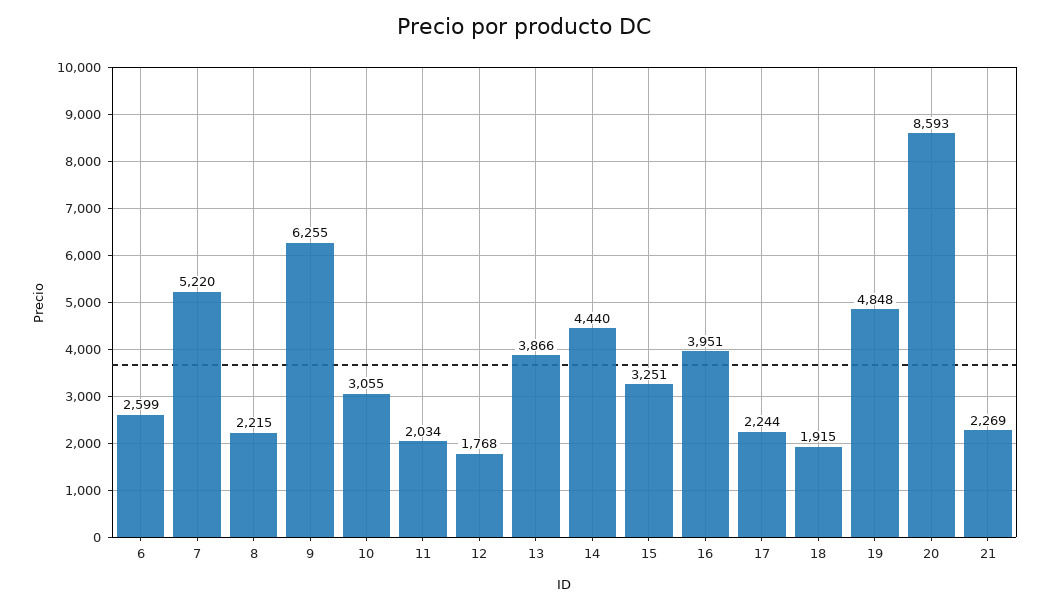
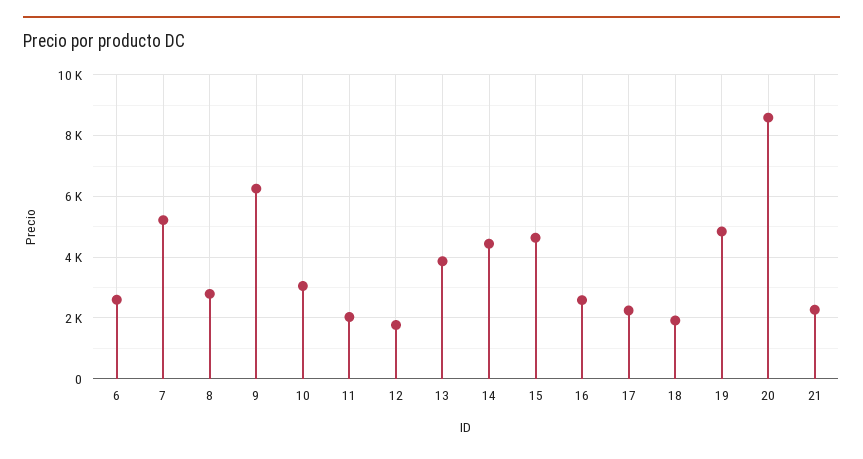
  {
    "6": 2599,
    "7": 5220,
-   "8": 2215,
+   "8": 2800,
    "9": 6255,
    "10": 3055,
    "11": 2034,
    "12": 1768,
    "13": 3866,
    "14": 4440,
-   "15": 3251,
+   "15": 4600,
-   "16": 3951,
+   "16": 2600,
    "17": 2244,
    "18": 1915,
    "19": 4848,
    "20": 8593,
    "21": 2269
  }

